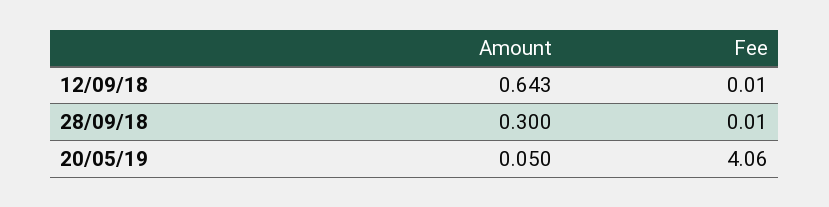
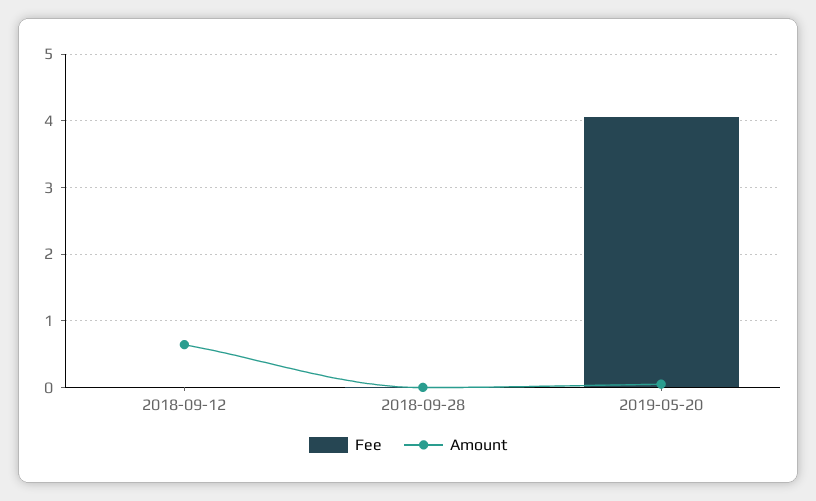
  {
    "Amount": {
      "12/09/18": 0.643,
-     "28/09/18": 0.3,
+     "28/09/18": 0,
      "20/05/19": 0.05
    },
    "Fee": {
      "12/09/18": 0.01,
      "28/09/18": 0.01,
      "20/05/19": 4.06
    }
  }

